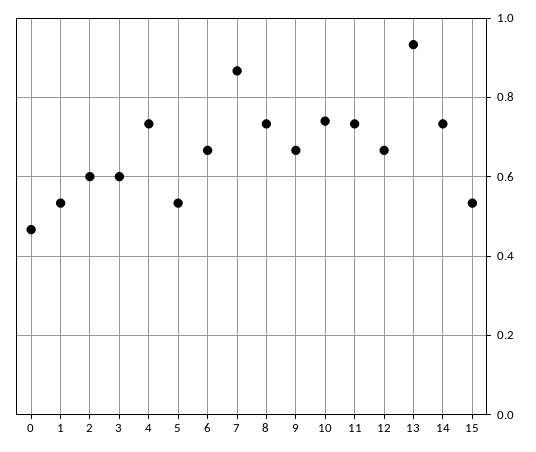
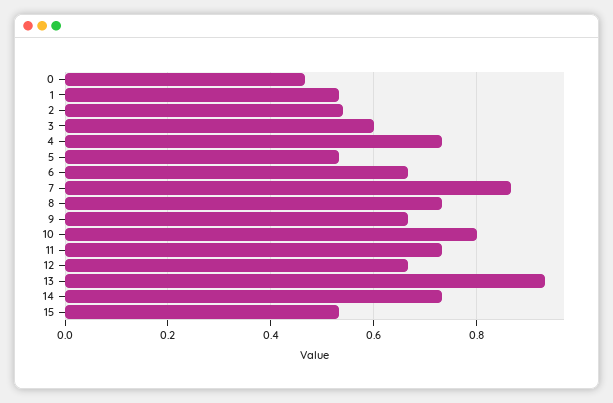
  {
    "0": 0.46,
    "1": 0.54,
-   "2": 0.6,
+   "2": 0.54,
    "3": 0.6,
    "4": 0.74,
    "5": 0.54,
    "6": 0.66,
    "7": 0.86,
    "8": 0.74,
    "9": 0.66,
-   "10": 0.74,
+   "10": 0.8,
    "11": 0.74,
    "12": 0.66,
    "13": 0.94,
    "14": 0.74,
    "15": 0.54
  }

